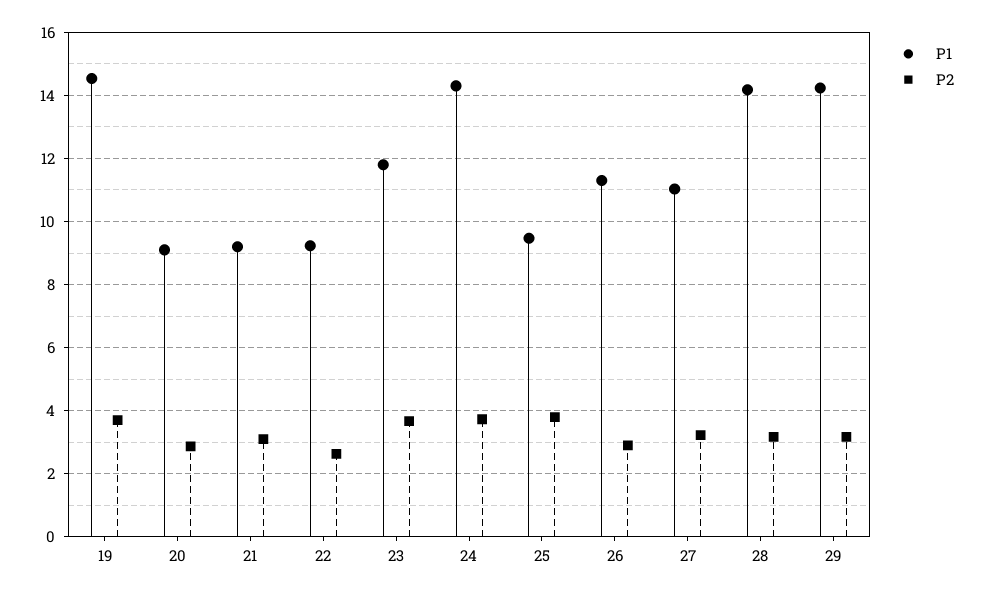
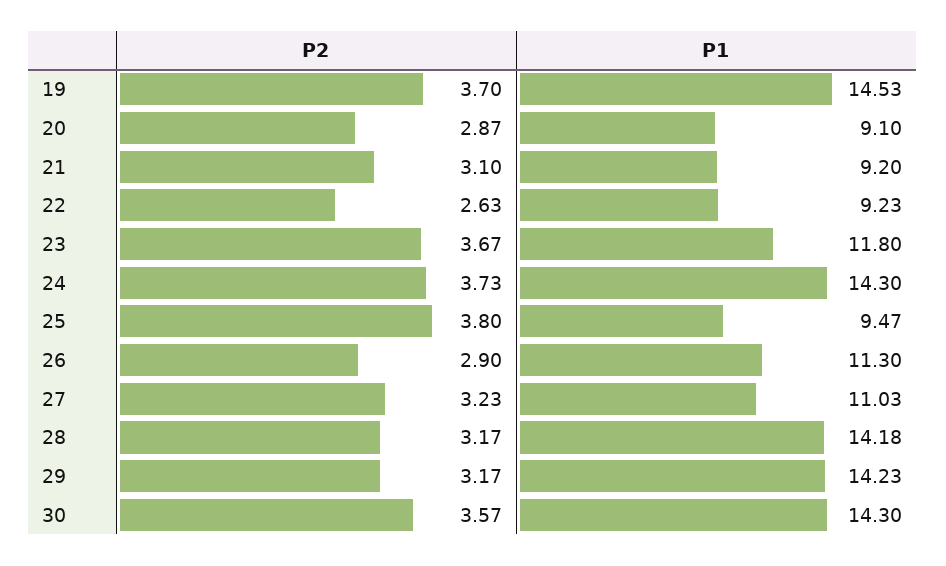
  {
    "P1": {
      "19": 14.53,
      "20": 9.1,
      "21": 9.2,
      "22": 9.23,
      "23": 11.8,
      "24": 14.3,
      "25": 9.47,
      "26": 11.3,
      "27": 11.03,
      "28": 14.18,
-     "29": 14.23
+     "29": 14.23,
+     "30": 14.3
    },
    "P2": {
      "19": 3.7,
      "20": 2.87,
      "21": 3.1,
      "22": 2.63,
      "23": 3.67,
      "24": 3.73,
      "25": 3.8,
      "26": 2.9,
      "27": 3.23,
      "28": 3.17,
-     "29": 3.17
+     "29": 3.17,
+     "30": 3.57
    }
  }

